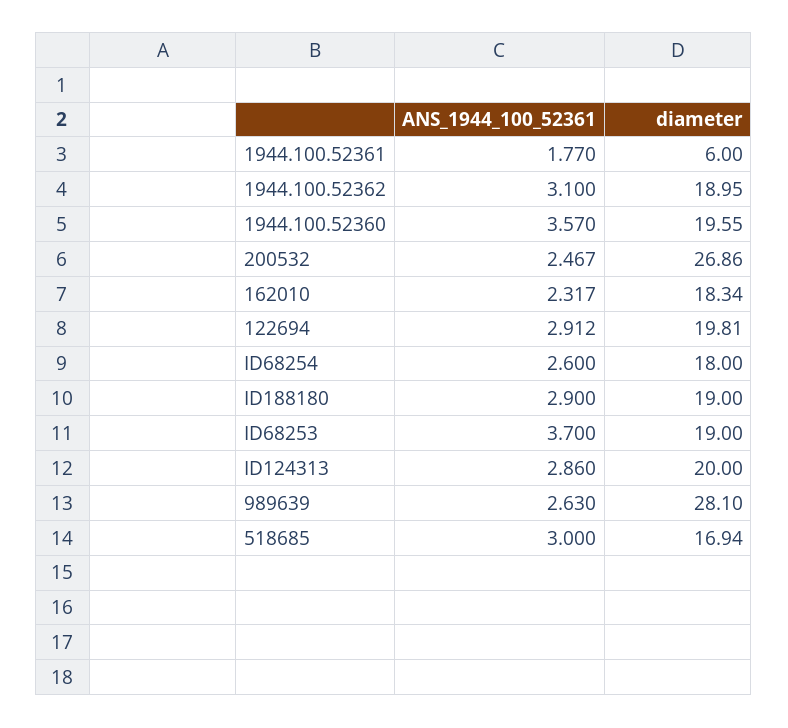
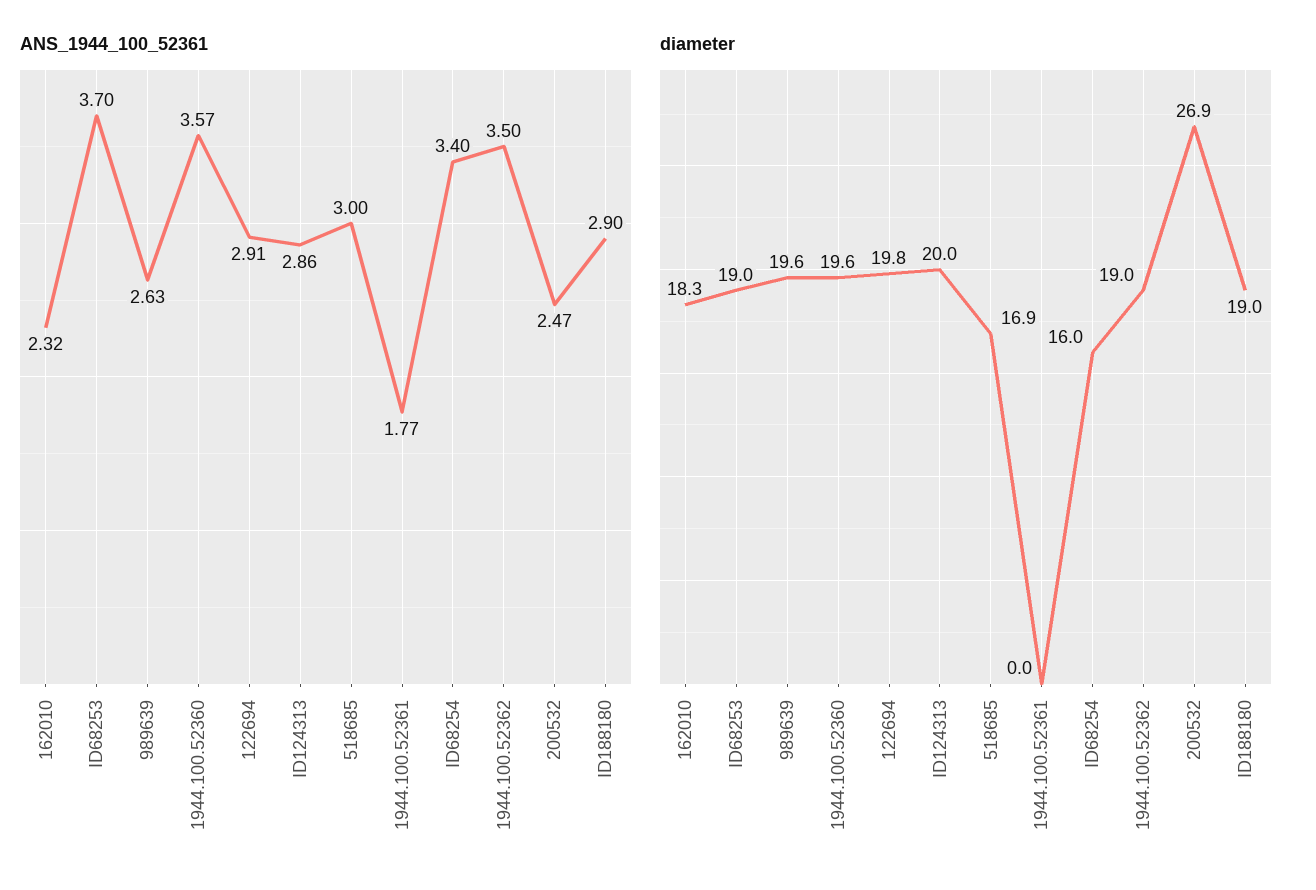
  {
    "ANS_1944_100_52361": {
      "1944.100.52361": 1.77,
-     "1944.100.52362": 3.1,
+     "1944.100.52362": 3.5,
      "1944.100.52360": 3.57,
      "200532": 2.467,
      "162010": 2.317,
      "122694": 2.912,
-     "ID68254": 2.6,
+     "ID68254": 3.4,
      "ID188180": 2.9,
      "ID68253": 3.7,
      "ID124313": 2.86,
      "989639": 2.63,
      "518685": 3
    },
    "diameter": {
-     "1944.100.52361": 6,
+     "1944.100.52361": 0,
      "1944.100.52362": 18.95,
      "1944.100.52360": 19.55,
      "200532": 26.86,
      "162010": 18.34,
      "122694": 19.81,
-     "ID68254": 18,
+     "ID68254": 16,
      "ID188180": 19,
      "ID68253": 19,
      "ID124313": 20,
-     "989639": 28.1,
+     "989639": 19.6,
      "518685": 16.94
    }
  }

